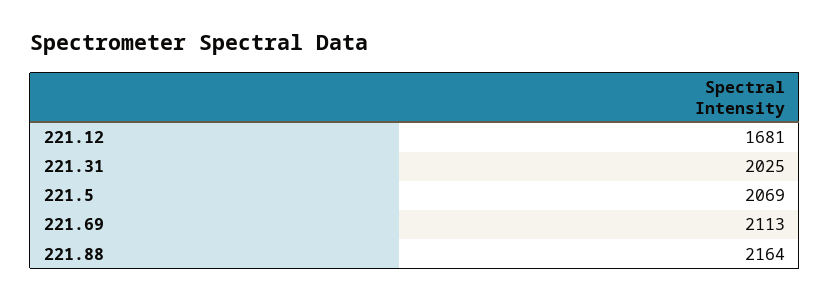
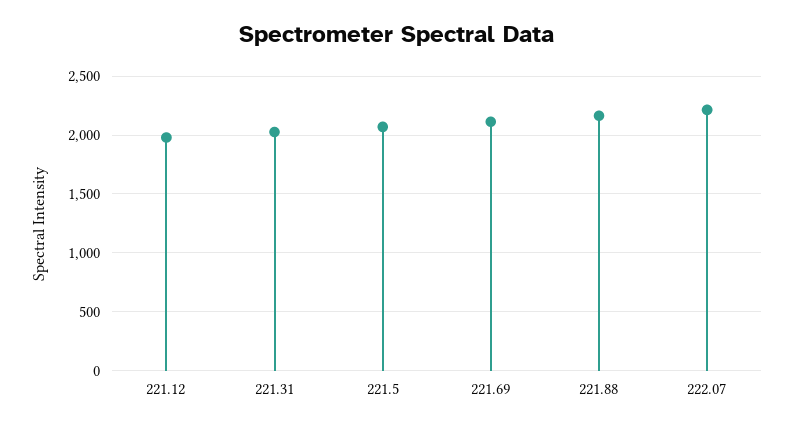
  {
-   "221.12": 1681,
+   "221.12": 2000,
    "221.31": 2025,
    "221.5": 2069,
    "221.69": 2113,
-   "221.88": 2164
+   "221.88": 2164,
+   "222.07": 2200
  }

